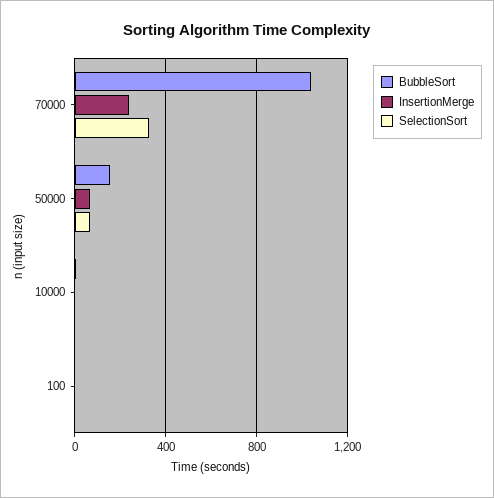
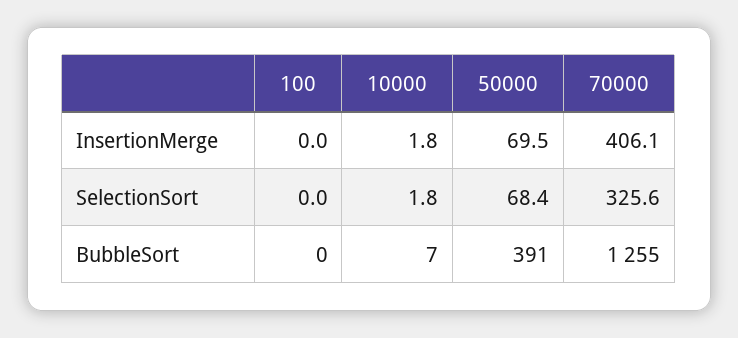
  {
    "BubbleSort": {
-     "70000": 1050,
+     "70000": 1255,
-     "50000": 150,
+     "50000": 391,
      "10000": 7,
      "100": 0
    },
    "InsertionMerge": {
-     "70000": 250,
+     "70000": 406.1,
      "50000": 69.5,
      "10000": 1.8,
      "100": 0
    },
    "SelectionSort": {
      "70000": 325.6,
      "50000": 68.4,
      "10000": 1.8,
      "100": 0
    }
  }

